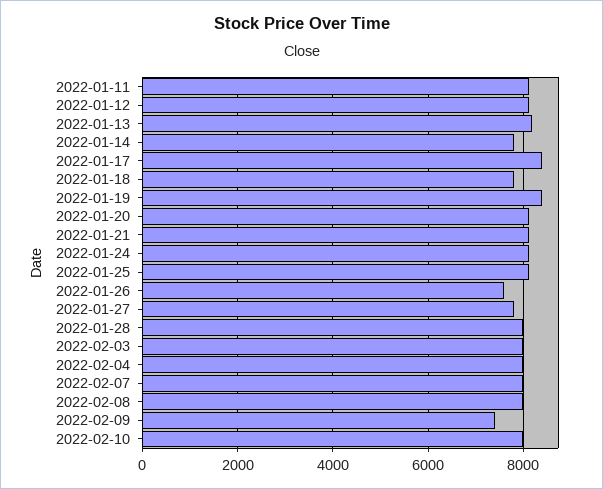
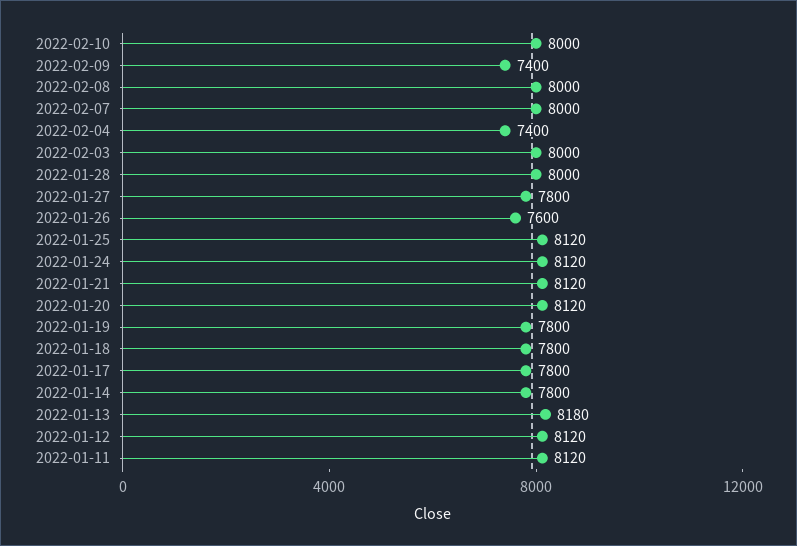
  {
    "2022-01-11": 8120,
    "2022-01-12": 8120,
    "2022-01-13": 8180,
    "2022-01-14": 7800,
-   "2022-01-17": 8400,
+   "2022-01-17": 7800,
    "2022-01-18": 7800,
-   "2022-01-19": 8400,
+   "2022-01-19": 7800,
    "2022-01-20": 8120,
    "2022-01-21": 8120,
    "2022-01-24": 8120,
    "2022-01-25": 8120,
    "2022-01-26": 7600,
    "2022-01-27": 7800,
    "2022-01-28": 8000,
    "2022-02-03": 8000,
-   "2022-02-04": 8000,
+   "2022-02-04": 7400,
    "2022-02-07": 8000,
    "2022-02-08": 8000,
    "2022-02-09": 7400,
    "2022-02-10": 8000
  }

